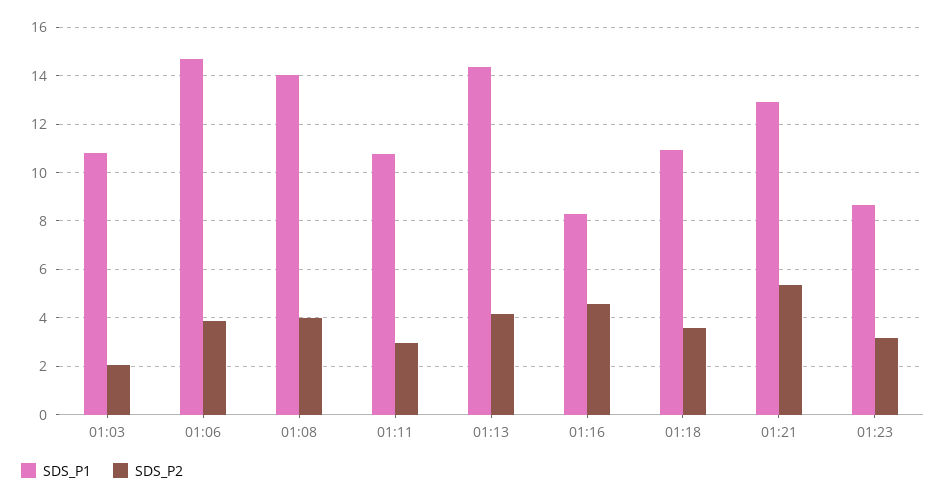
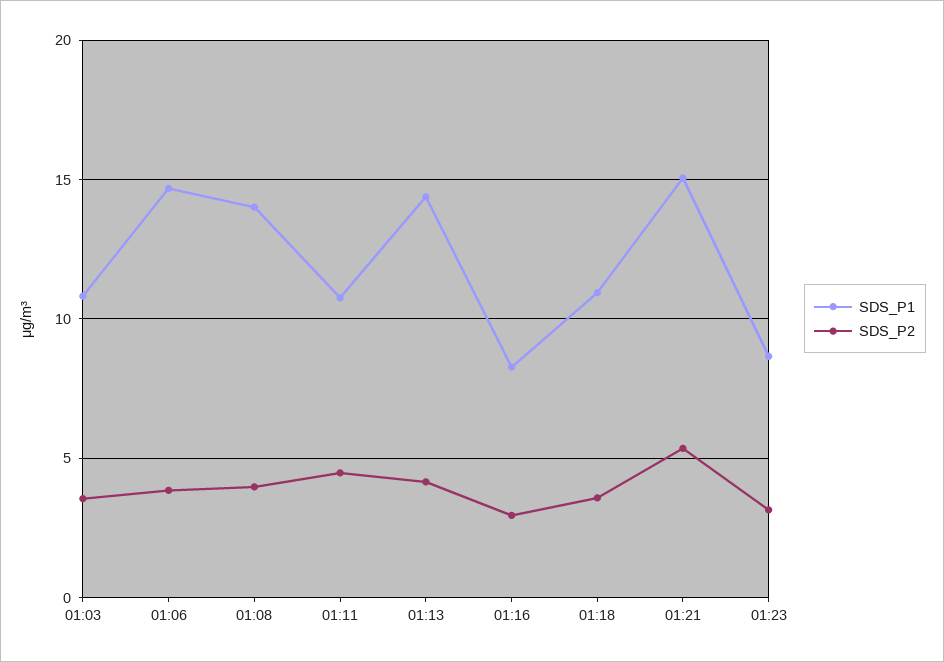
  {
    "SDS_P1": {
      "01:03": 10.75,
      "01:06": 14.75,
      "01:08": 14,
      "01:11": 10.75,
      "01:13": 14.5,
      "01:16": 8.25,
      "01:18": 11,
-     "01:21": 13,
+     "01:21": 15,
      "01:23": 8.75
    },
    "SDS_P2": {
-     "01:03": 2,
+     "01:03": 3.5,
      "01:06": 3.75,
      "01:08": 4,
-     "01:11": 3,
+     "01:11": 4.5,
      "01:13": 4.25,
-     "01:16": 4.5,
+     "01:16": 3,
      "01:18": 3.5,
      "01:21": 5.25,
      "01:23": 3.25
    }
  }

